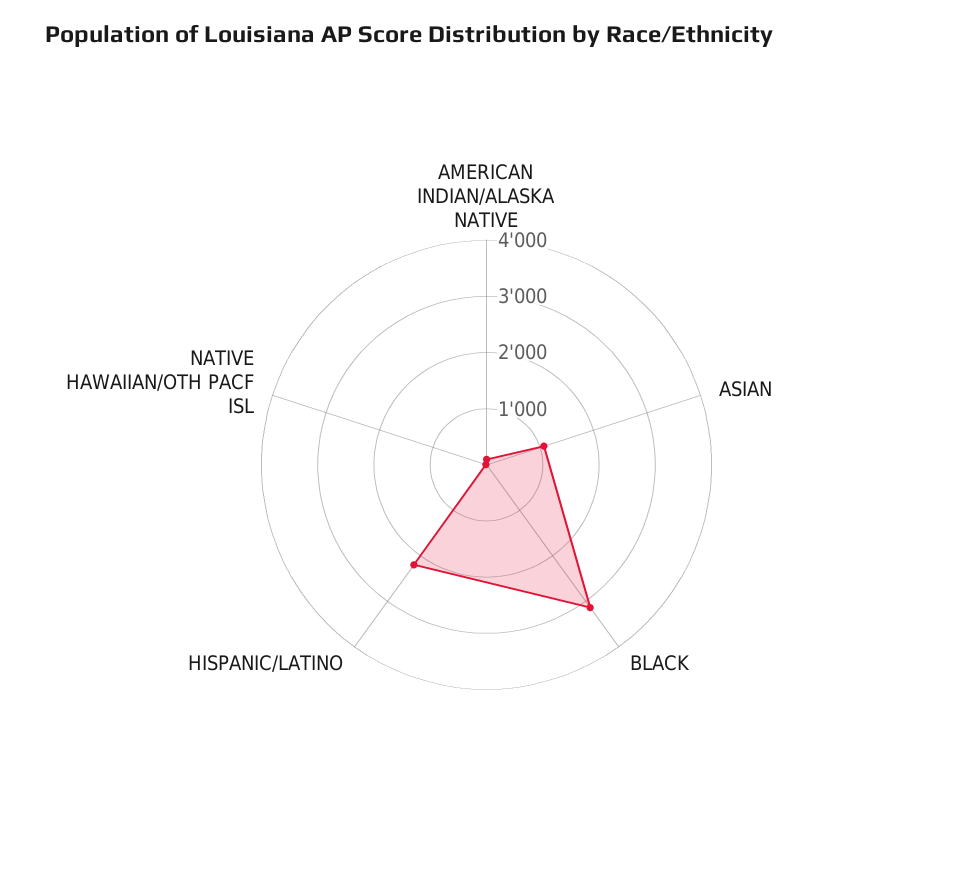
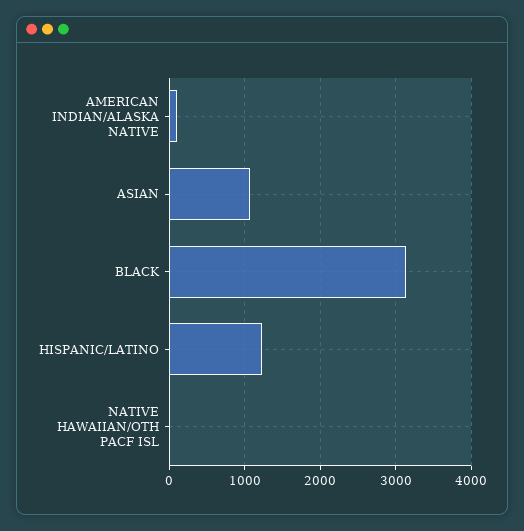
  {
    "AMERICAN INDIAN/ALASKA NATIVE": 100,
    "ASIAN": 1100,
    "BLACK": 3100,
-   "HISPANIC/LATINO": 2200,
+   "HISPANIC/LATINO": 1200,
    "NATIVE HAWAIIAN/OTH PACF ISL": 0
  }

